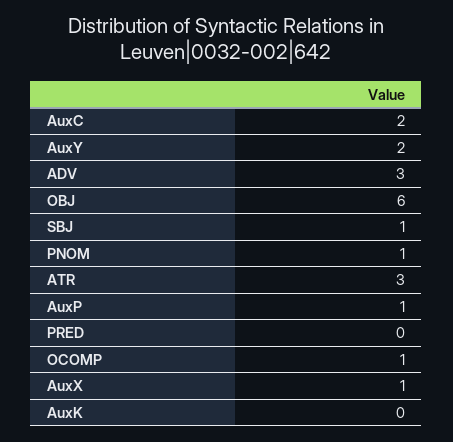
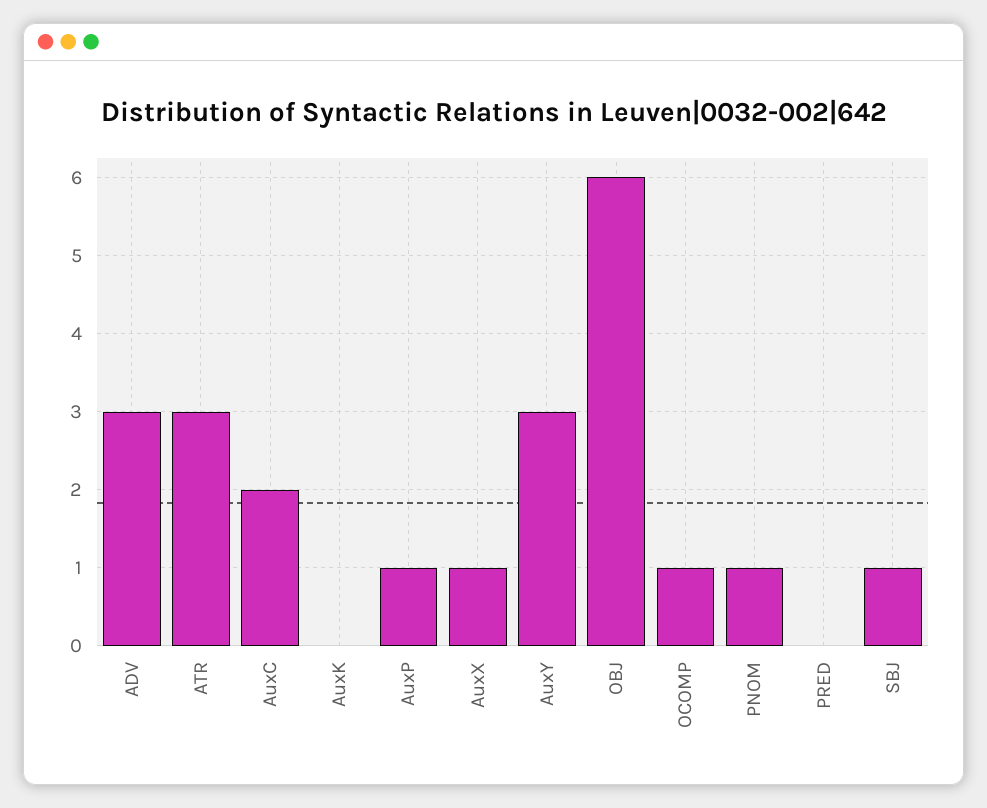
  {
    "AuxC": 2,
-   "AuxY": 2,
+   "AuxY": 3,
    "ADV": 3,
    "OBJ": 6,
    "SBJ": 1,
    "PNOM": 1,
    "ATR": 3,
    "AuxP": 1,
    "PRED": 0,
    "OCOMP": 1,
    "AuxX": 1,
    "AuxK": 0
  }

